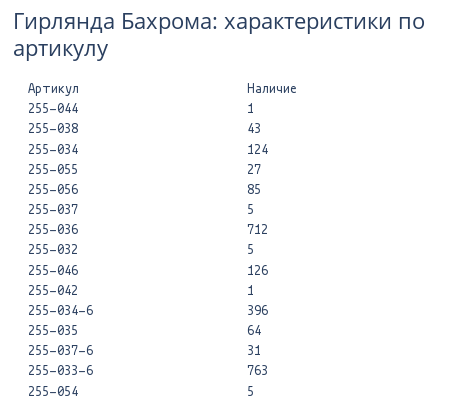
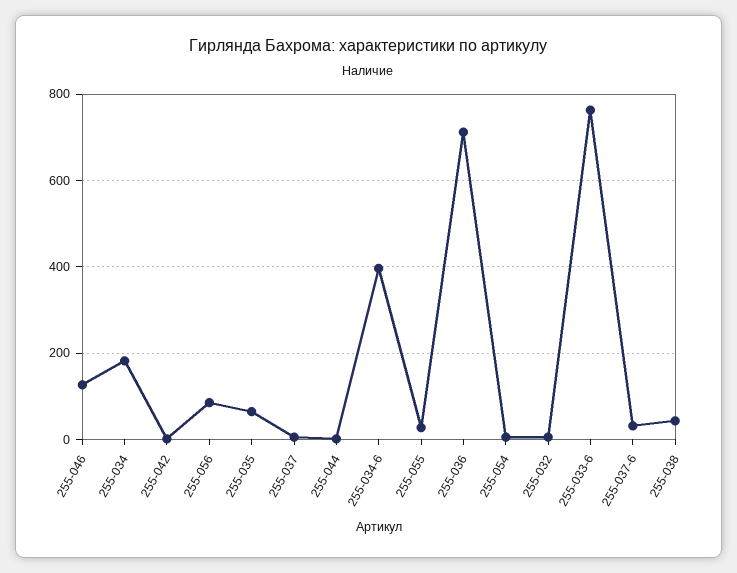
  {
    "255-044": 1,
    "255-038": 43,
-   "255-034": 124,
+   "255-034": 180,
    "255-055": 27,
    "255-056": 85,
    "255-037": 5,
    "255-036": 712,
    "255-032": 5,
    "255-046": 126,
    "255-042": 1,
    "255-034-6": 396,
    "255-035": 64,
    "255-037-6": 31,
    "255-033-6": 763,
    "255-054": 5
  }

